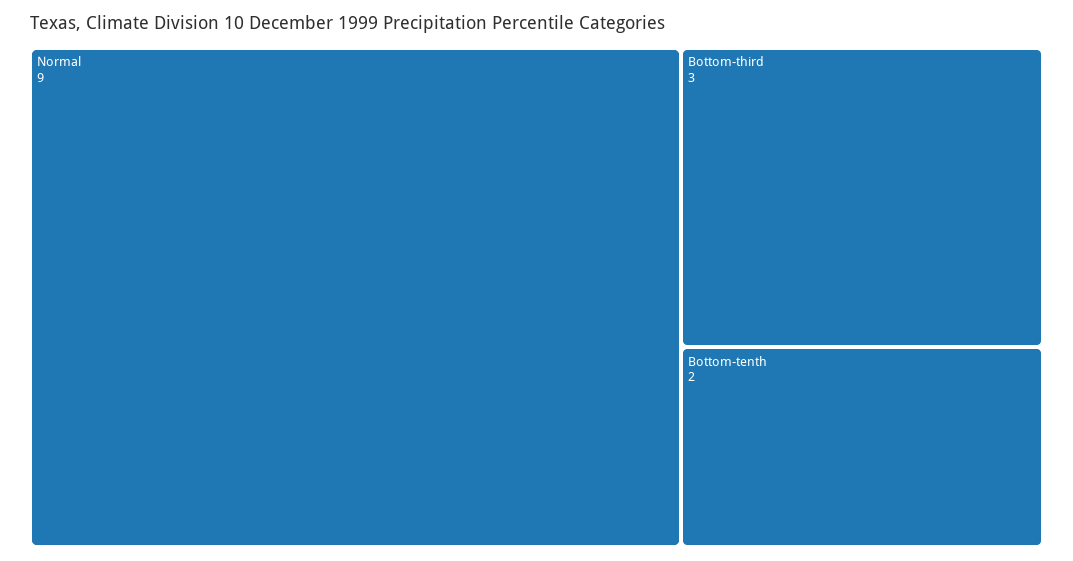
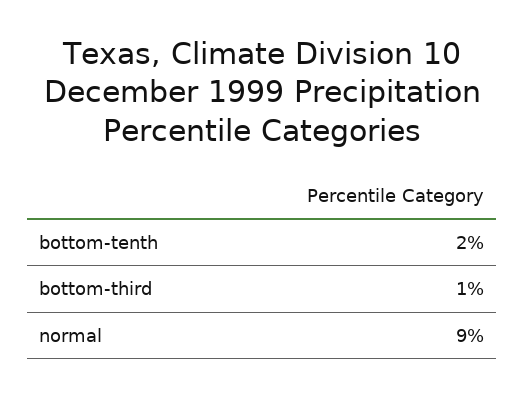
  {
    "Normal": 9,
-   "Bottom-third": 3,
+   "Bottom-third": 1,
    "Bottom-tenth": 2
  }

